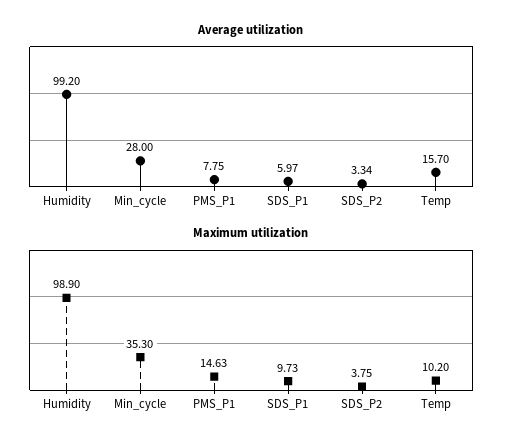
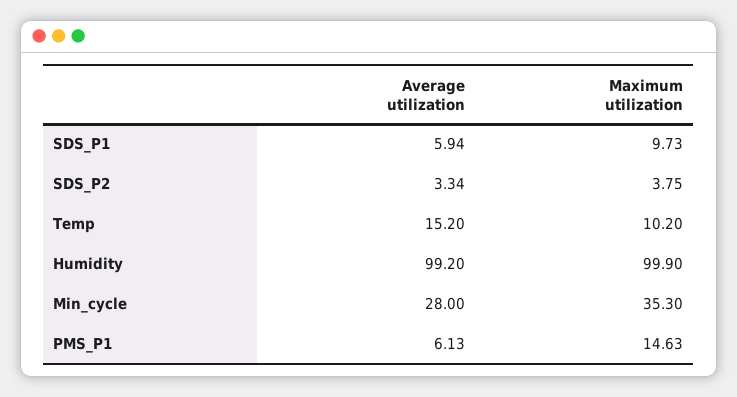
  {
    "Average utilization": {
      "Humidity": 99.2,
      "Min_cycle": 28,
-     "PMS_P1": 7.75,
+     "PMS_P1": 6.13,
-     "SDS_P1": 5.97,
+     "SDS_P1": 5.94,
      "SDS_P2": 3.34,
-     "Temp": 15.7
+     "Temp": 15.2
    },
    "Maximum utilization": {
-     "Humidity": 98.9,
+     "Humidity": 99.9,
      "Min_cycle": 35.3,
      "PMS_P1": 14.63,
      "SDS_P1": 9.73,
      "SDS_P2": 3.75,
      "Temp": 10.2
    }
  }

